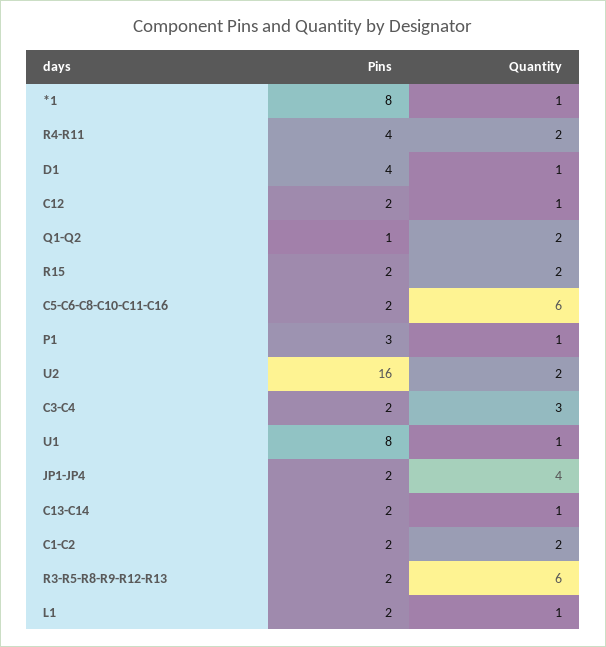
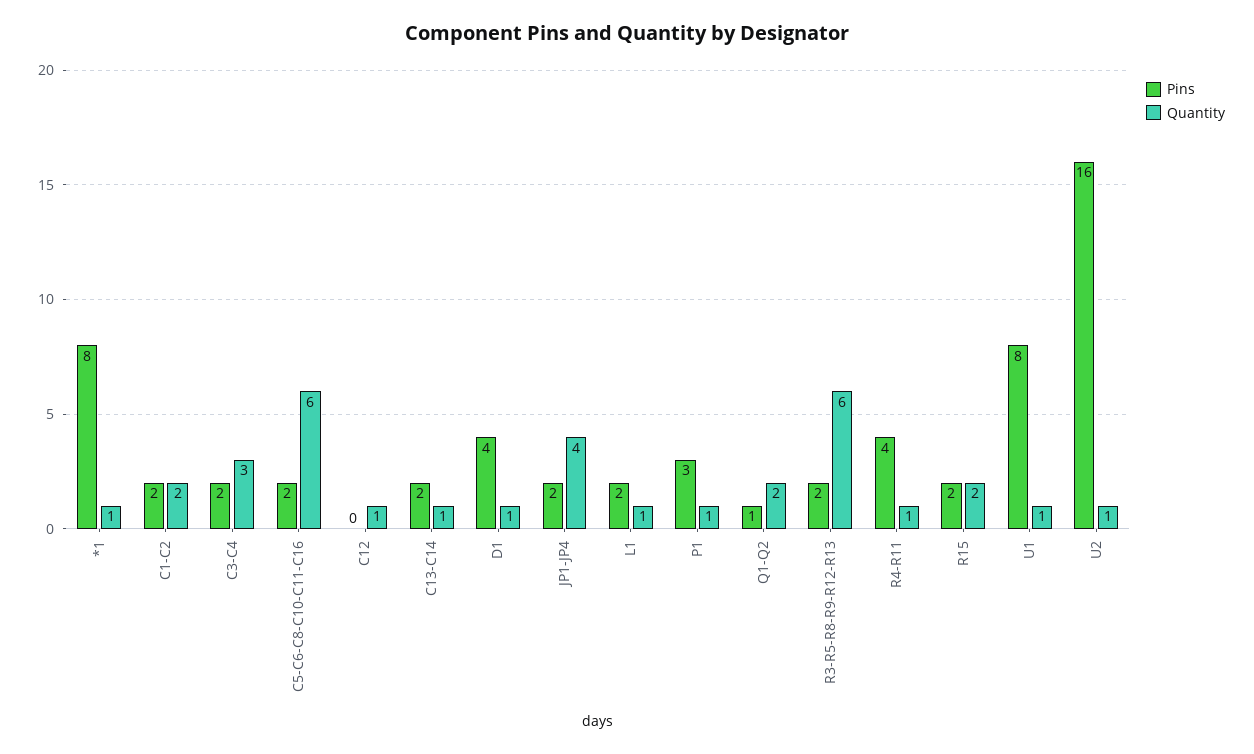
  {
    "Pins": {
      "*1": 8,
      "R4-R11": 4,
      "D1": 4,
-     "C12": 2,
+     "C12": 0,
      "Q1-Q2": 1,
      "R15": 2,
      "C5-C6-C8-C10-C11-C16": 2,
      "P1": 3,
      "U2": 16,
      "C3-C4": 2,
      "U1": 8,
      "JP1-JP4": 2,
      "C13-C14": 2,
      "C1-C2": 2,
      "R3-R5-R8-R9-R12-R13": 2,
      "L1": 2
    },
    "Quantity": {
      "*1": 1,
-     "R4-R11": 2,
+     "R4-R11": 1,
      "D1": 1,
      "C12": 1,
      "Q1-Q2": 2,
      "R15": 2,
      "C5-C6-C8-C10-C11-C16": 6,
      "P1": 1,
-     "U2": 2,
+     "U2": 1,
      "C3-C4": 3,
      "U1": 1,
      "JP1-JP4": 4,
      "C13-C14": 1,
      "C1-C2": 2,
      "R3-R5-R8-R9-R12-R13": 6,
      "L1": 1
    }
  }

